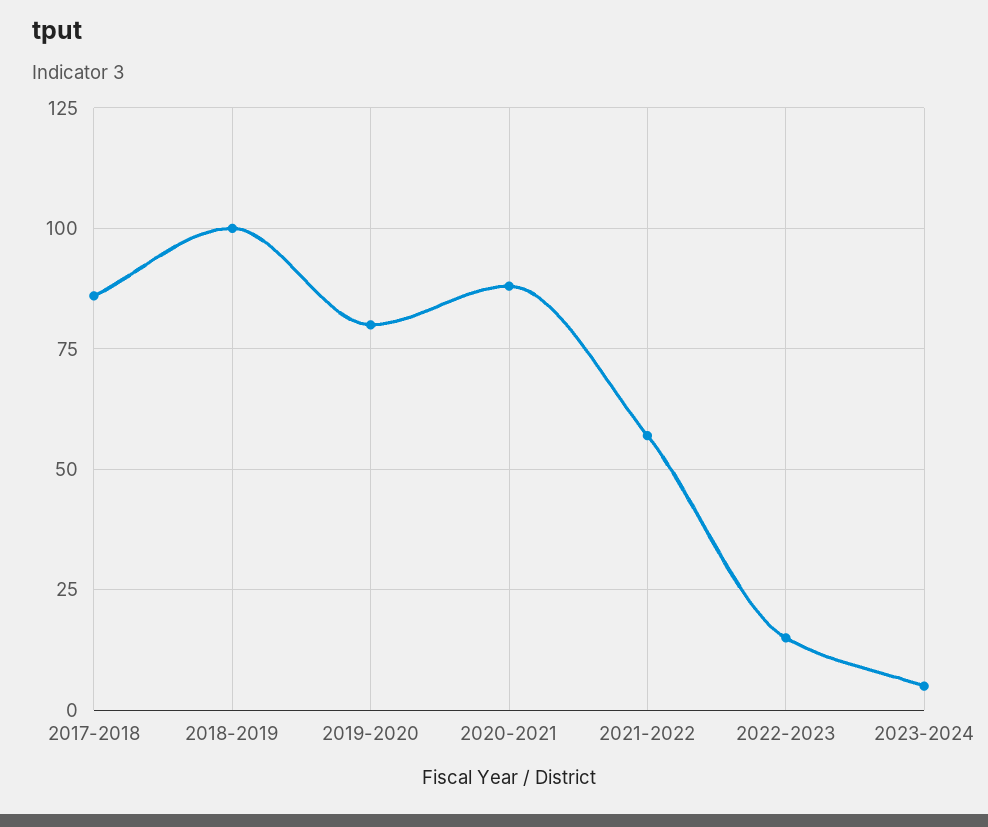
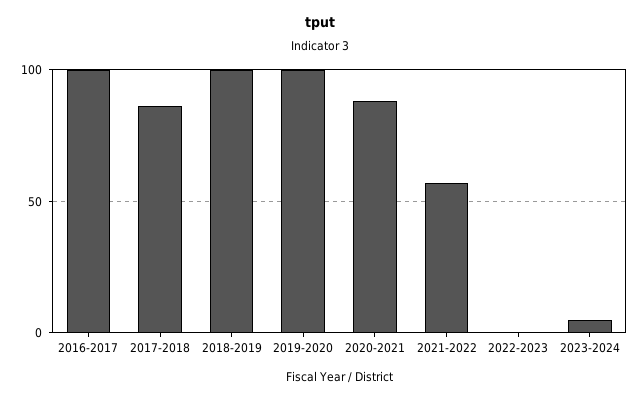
  {
    "2017-2018": 85,
    "2018-2019": 100,
-   "2019-2020": 80,
+   "2019-2020": 100,
    "2020-2021": 90,
    "2021-2022": 55,
-   "2022-2023": 15,
+   "2022-2023": 0,
-   "2023-2024": 5
+   "2023-2024": 5,
+   "2016-2017": 100
  }

